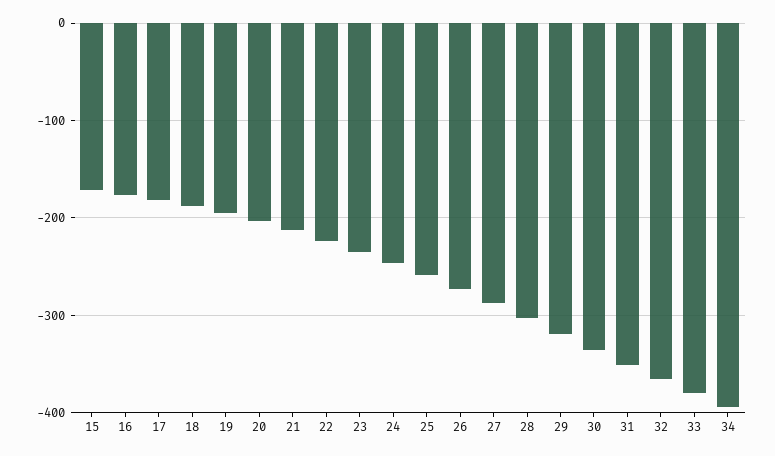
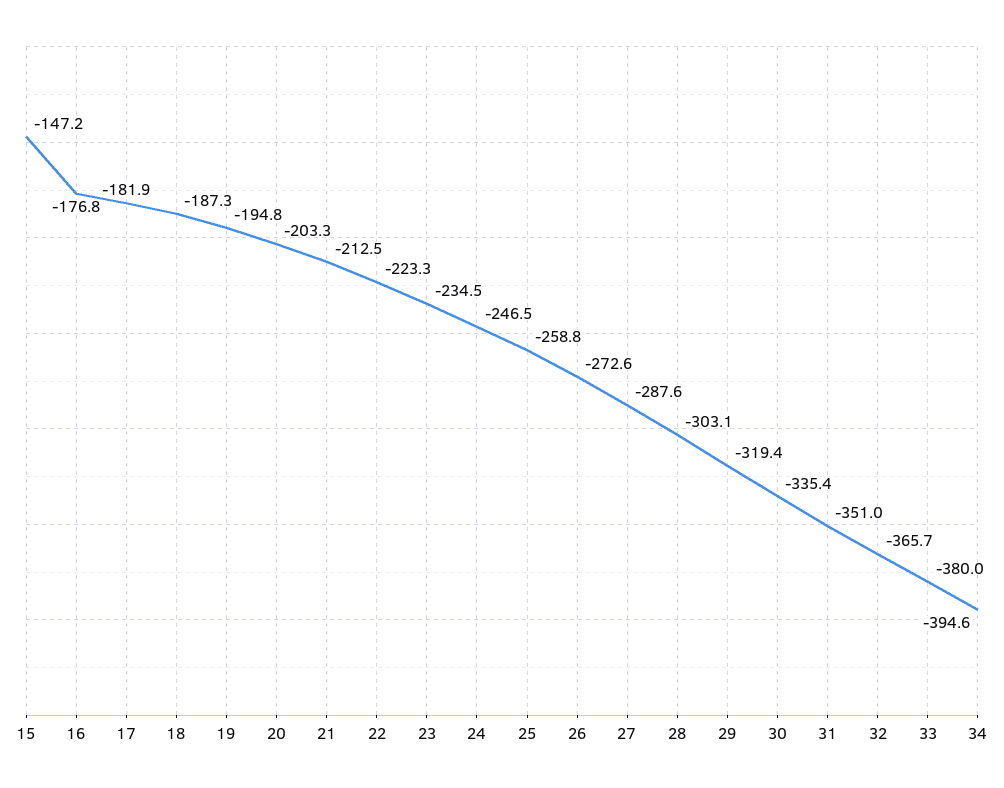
  {
-   "15": -170,
+   "15": -147.2,
    "16": -176.8,
    "17": -181.9,
    "18": -187.3,
    "19": -194.8,
    "20": -203.3,
    "21": -212.5,
    "22": -223.3,
    "23": -234.5,
    "24": -246.5,
    "25": -258.8,
    "26": -272.6,
    "27": -287.6,
    "28": -303.1,
    "29": -319.4,
    "30": -335.4,
    "31": -351,
    "32": -365.7,
    "33": -380,
    "34": -394.6
  }

